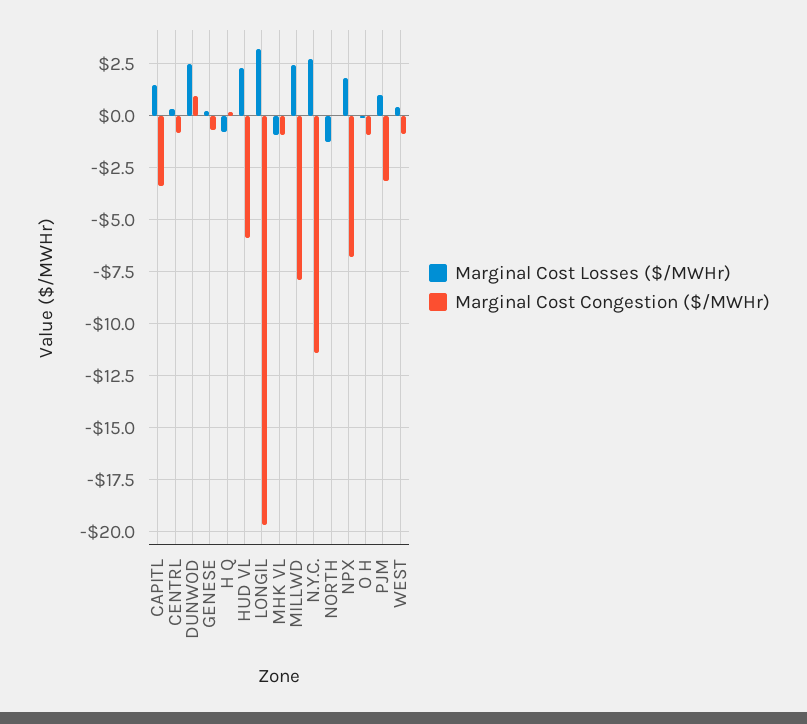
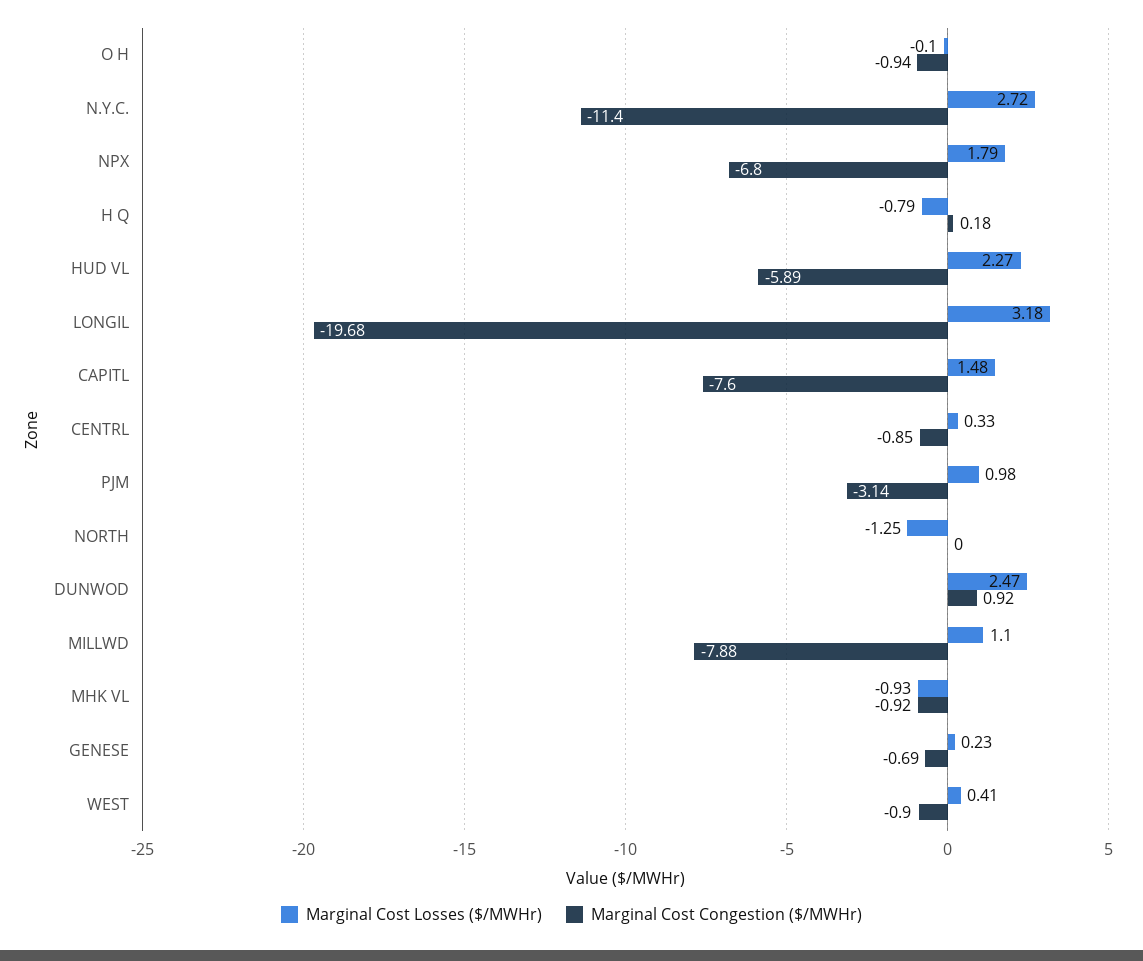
  {
    "Marginal Cost Losses ($/MWHr)": {
      "CAPITL": 1.48,
      "CENTRL": 0.33,
      "DUNWOD": 2.47,
      "GENESE": 0.23,
      "H Q": -0.79,
      "HUD VL": 2.27,
      "LONGIL": 3.18,
      "MHK VL": -0.93,
-     "MILLWD": 2.5,
+     "MILLWD": 1.1,
      "N.Y.C.": 2.72,
      "NORTH": -1.25,
      "NPX": 1.79,
      "O H": -0.1,
      "PJM": 0.98,
      "WEST": 0.41
    },
    "Marginal Cost Congestion ($/MWHr)": {
-     "CAPITL": -3.5,
+     "CAPITL": -7.6,
      "CENTRL": -0.85,
      "DUNWOD": 0.92,
      "GENESE": -0.69,
      "H Q": 0.18,
      "HUD VL": -5.89,
      "LONGIL": -19.68,
      "MHK VL": -0.92,
      "MILLWD": -7.88,
      "N.Y.C.": -11.4,
      "NORTH": 0,
      "NPX": -6.8,
      "O H": -0.94,
      "PJM": -3.14,
      "WEST": -0.9
    }
  }

